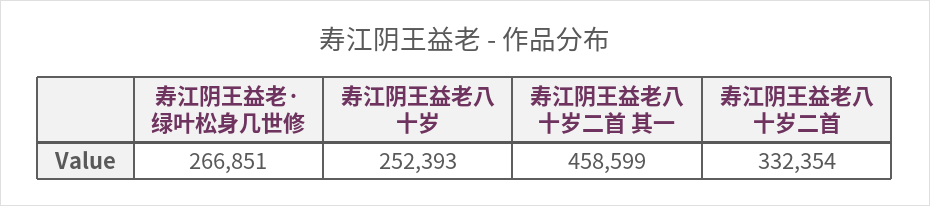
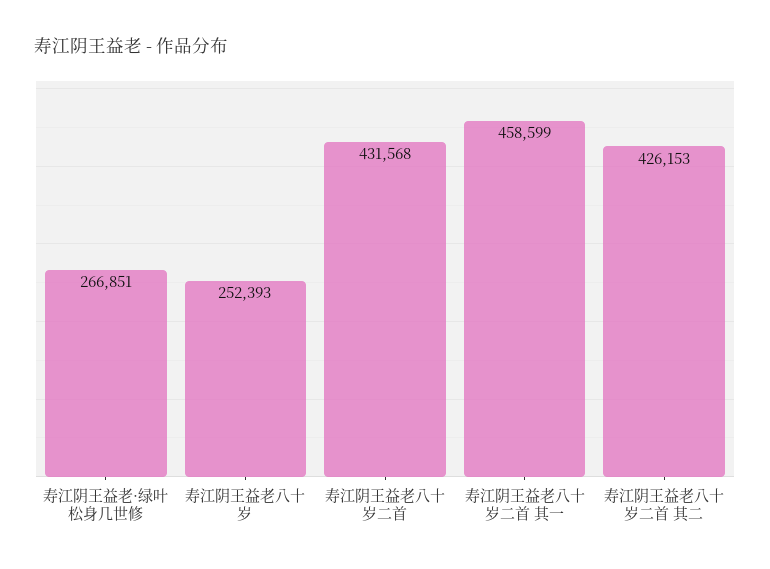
  {
    "寿江阴王益老·绿叶松身几世修": 266851,
    "寿江阴王益老八十岁": 252393,
    "寿江阴王益老八十岁二首 其一": 458599,
-   "寿江阴王益老八十岁二首": 332354
+   "寿江阴王益老八十岁二首": 431568,
+   "寿江阴王益老八十岁二首 其二": 426153
  }

